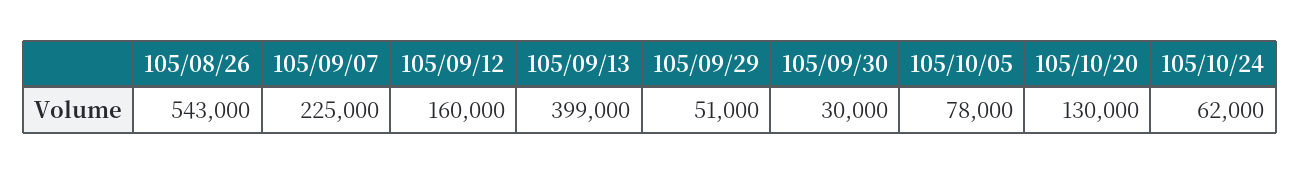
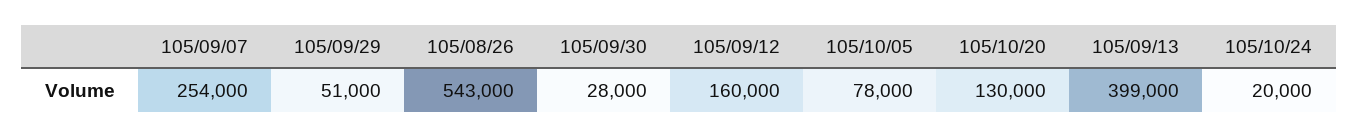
  {
    "105/08/26": 543000,
-   "105/09/07": 225000,
+   "105/09/07": 254000,
    "105/09/12": 160000,
    "105/09/13": 399000,
    "105/09/29": 51000,
-   "105/09/30": 30000,
+   "105/09/30": 28000,
    "105/10/05": 78000,
    "105/10/20": 130000,
-   "105/10/24": 62000
+   "105/10/24": 20000
  }

